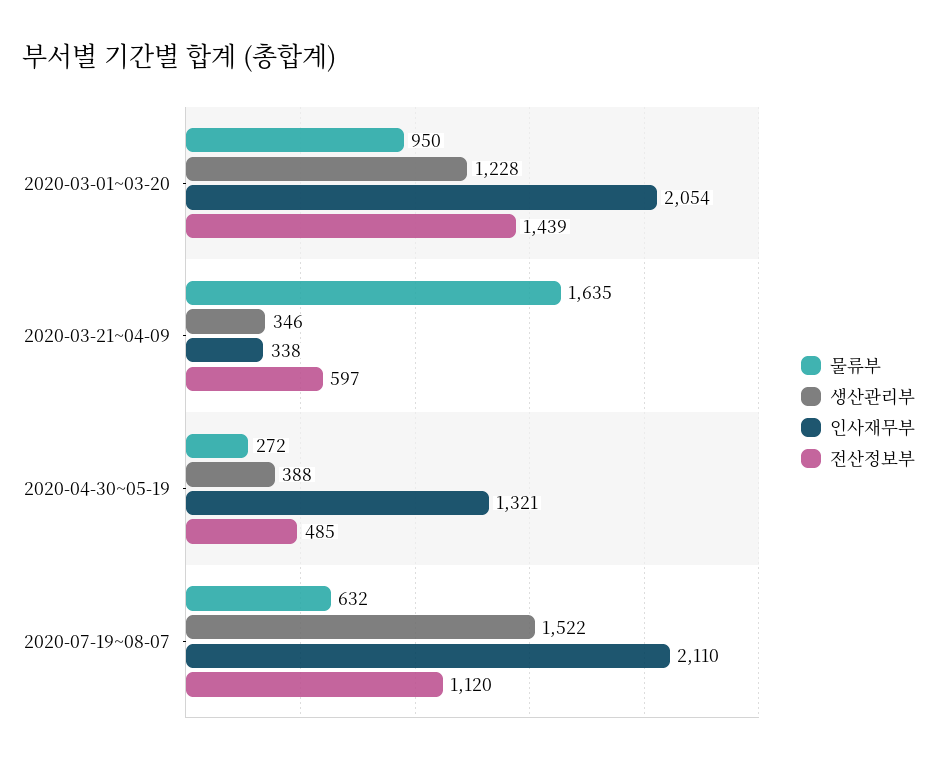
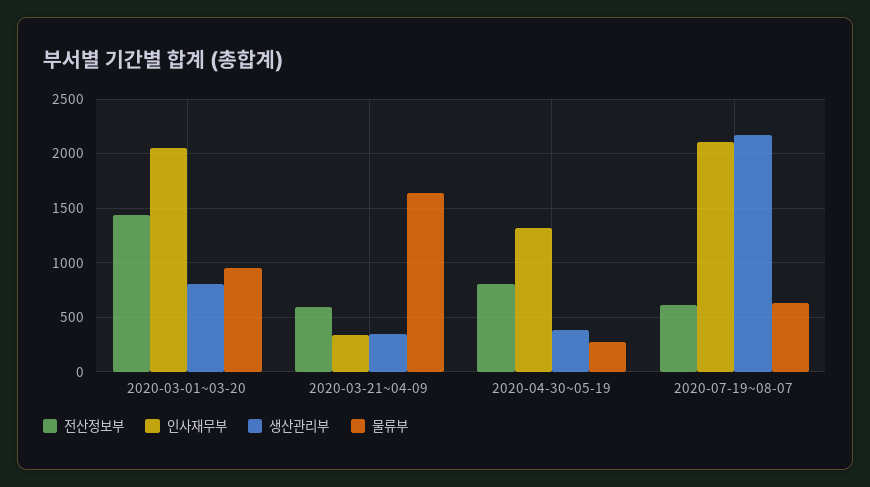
  {
    "물류부": {
      "2020-03-01~03-20": 950,
      "2020-03-21~04-09": 1635,
      "2020-04-30~05-19": 272,
      "2020-07-19~08-07": 632
    },
    "생산관리부": {
-     "2020-03-01~03-20": 1228,
+     "2020-03-01~03-20": 800,
      "2020-03-21~04-09": 346,
      "2020-04-30~05-19": 388,
-     "2020-07-19~08-07": 1522
+     "2020-07-19~08-07": 2200
    },
    "인사재무부": {
      "2020-03-01~03-20": 2054,
      "2020-03-21~04-09": 338,
      "2020-04-30~05-19": 1321,
      "2020-07-19~08-07": 2110
    },
    "전산정보부": {
      "2020-03-01~03-20": 1439,
      "2020-03-21~04-09": 597,
-     "2020-04-30~05-19": 485,
+     "2020-04-30~05-19": 800,
-     "2020-07-19~08-07": 1120
+     "2020-07-19~08-07": 600
    }
  }

